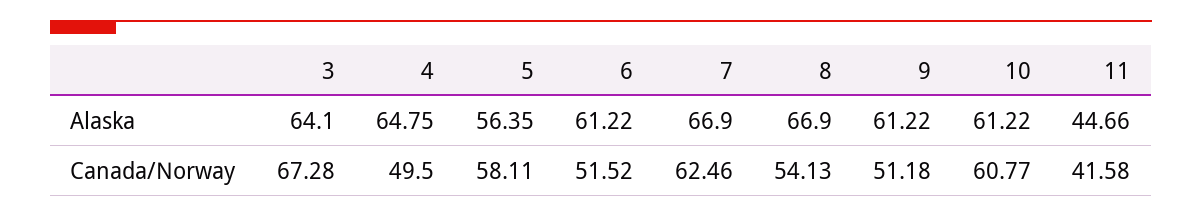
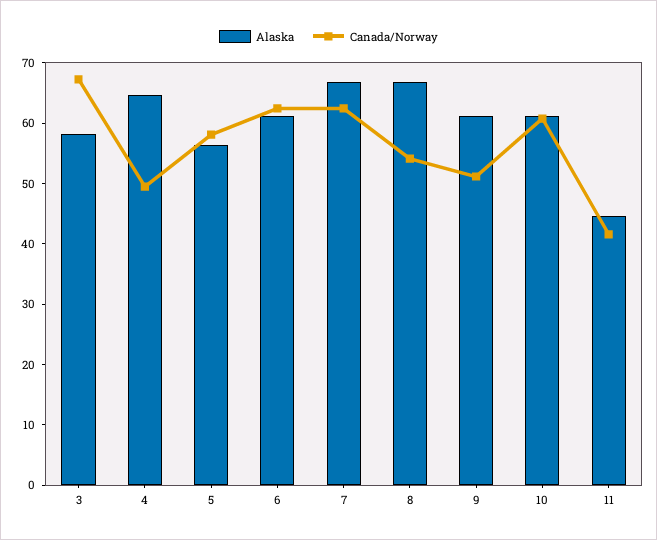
  {
    "Alaska": {
-     "3": 64.1,
+     "3": 58,
      "4": 64.75,
      "5": 56.35,
      "6": 61.22,
      "7": 66.9,
      "8": 66.9,
      "9": 61.22,
      "10": 61.22,
      "11": 44.66
    },
    "Canada/Norway": {
      "3": 67.28,
      "4": 49.5,
      "5": 58.11,
-     "6": 51.52,
+     "6": 62,
      "7": 62.46,
      "8": 54.13,
      "9": 51.18,
      "10": 60.77,
      "11": 41.58
    }
  }

